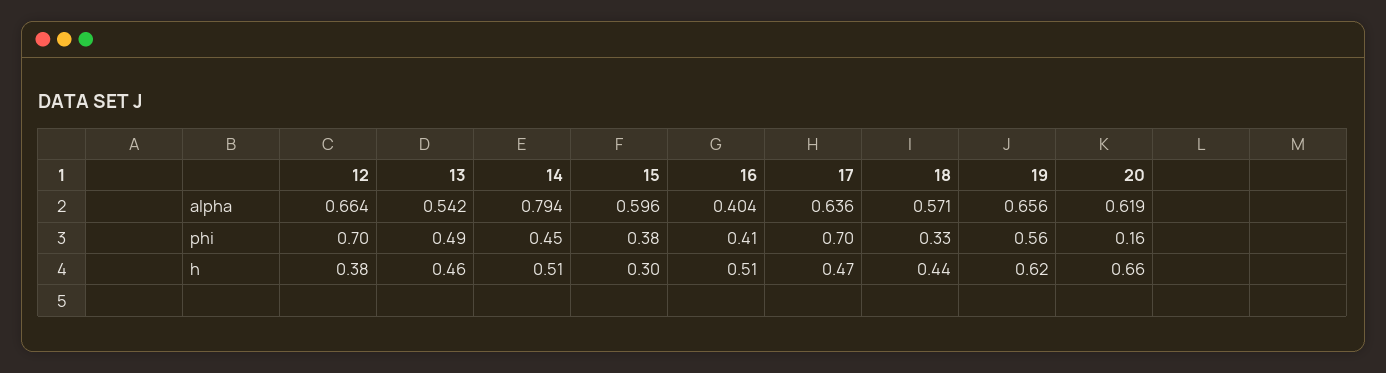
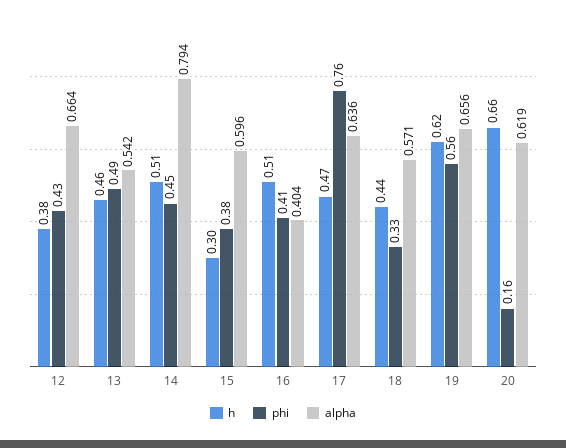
  {
    "alpha": {
      "12": 0.664,
      "13": 0.542,
      "14": 0.794,
      "15": 0.596,
      "16": 0.404,
      "17": 0.636,
      "18": 0.571,
      "19": 0.656,
      "20": 0.619
    },
    "phi": {
-     "12": 0.7,
+     "12": 0.43,
      "13": 0.49,
      "14": 0.45,
      "15": 0.38,
      "16": 0.41,
-     "17": 0.7,
+     "17": 0.76,
      "18": 0.33,
      "19": 0.56,
      "20": 0.16
    },
    "h": {
      "12": 0.38,
      "13": 0.46,
      "14": 0.51,
      "15": 0.3,
      "16": 0.51,
      "17": 0.47,
      "18": 0.44,
      "19": 0.62,
      "20": 0.66
    }
  }

